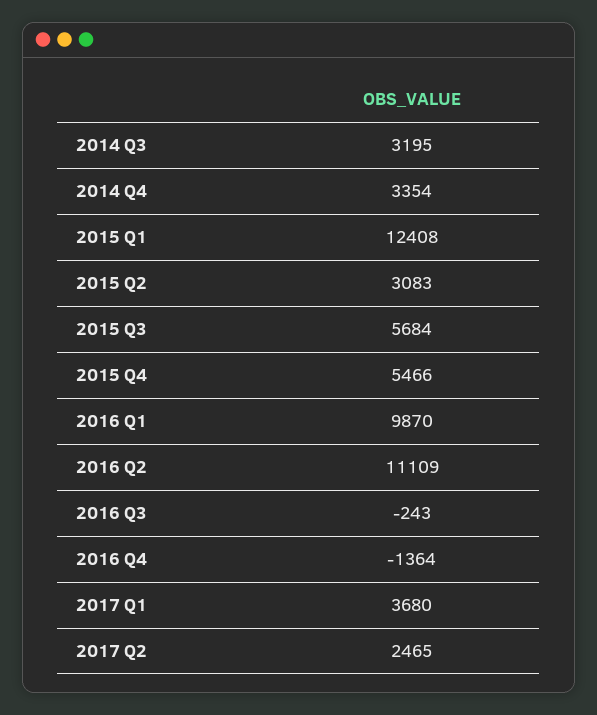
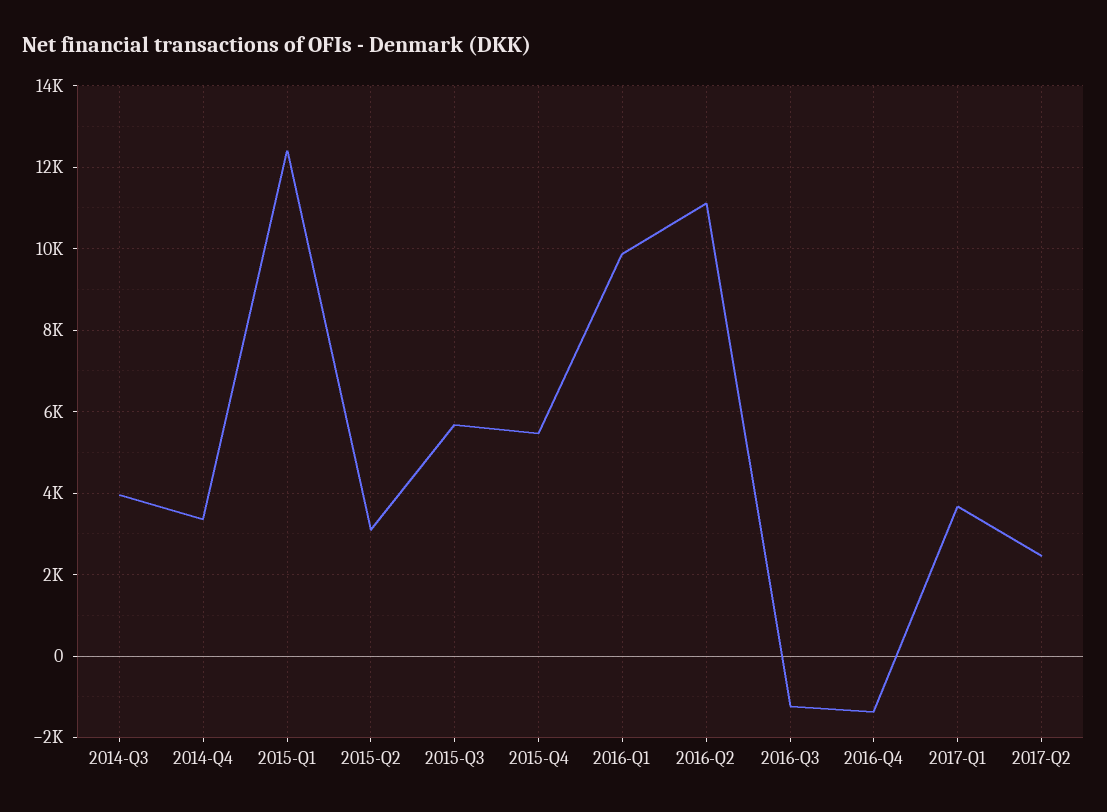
  {
-   "2014 Q3": 3195,
+   "2014 Q3": 4000,
    "2014 Q4": 3354,
    "2015 Q1": 12408,
    "2015 Q2": 3083,
    "2015 Q3": 5684,
    "2015 Q4": 5466,
    "2016 Q1": 9870,
    "2016 Q2": 11109,
-   "2016 Q3": -243,
+   "2016 Q3": -1200,
    "2016 Q4": -1364,
    "2017 Q1": 3680,
    "2017 Q2": 2465
  }

